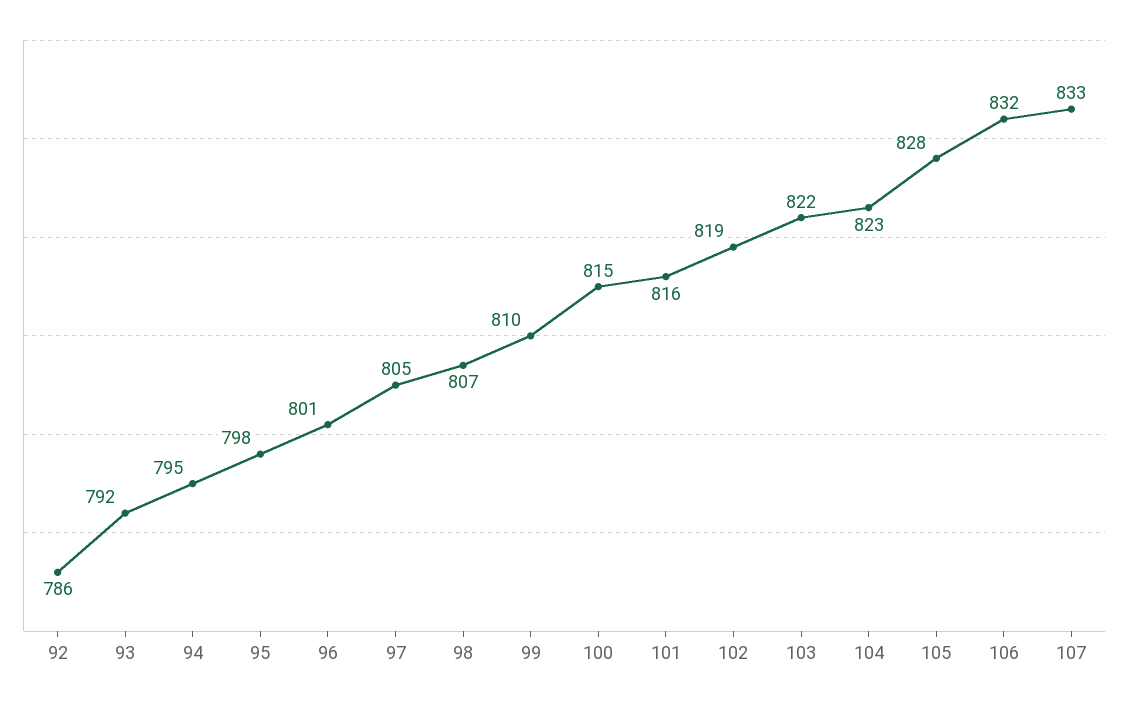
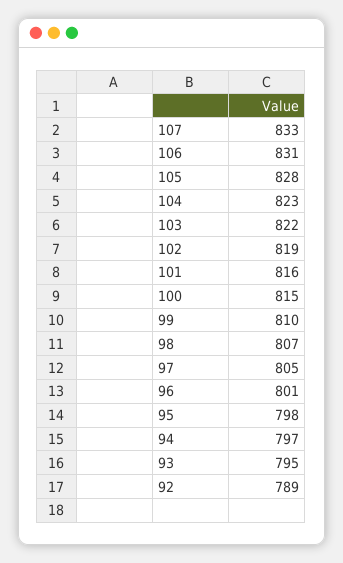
  {
-   "92": 786,
+   "92": 789,
-   "93": 792,
+   "93": 795,
-   "94": 795,
+   "94": 797,
    "95": 798,
    "96": 801,
    "97": 805,
    "98": 807,
    "99": 810,
    "100": 815,
    "101": 816,
    "102": 819,
    "103": 822,
    "104": 823,
    "105": 828,
-   "106": 832,
+   "106": 831,
    "107": 833
  }

